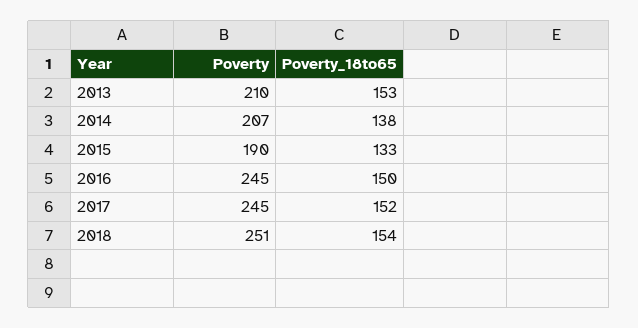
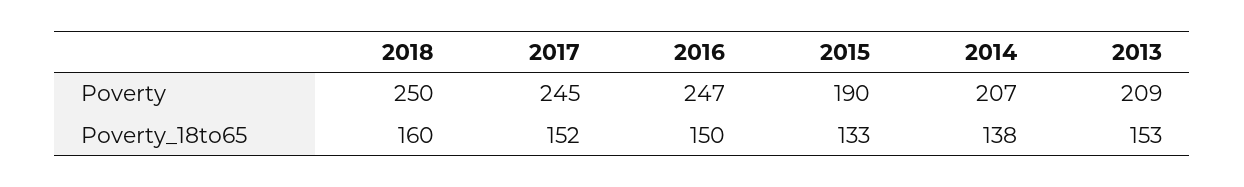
  {
    "Poverty": {
-     "2013": 210,
+     "2013": 209,
      "2014": 207,
      "2015": 190,
-     "2016": 245,
+     "2016": 247,
      "2017": 245,
-     "2018": 251
+     "2018": 250
    },
    "Poverty_18to65": {
      "2013": 153,
      "2014": 138,
      "2015": 133,
      "2016": 150,
      "2017": 152,
-     "2018": 154
+     "2018": 160
    }
  }

